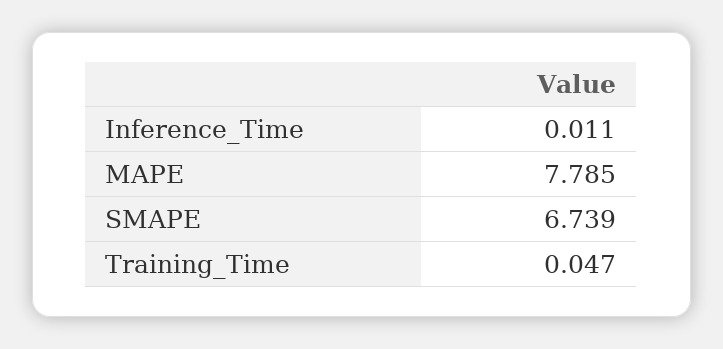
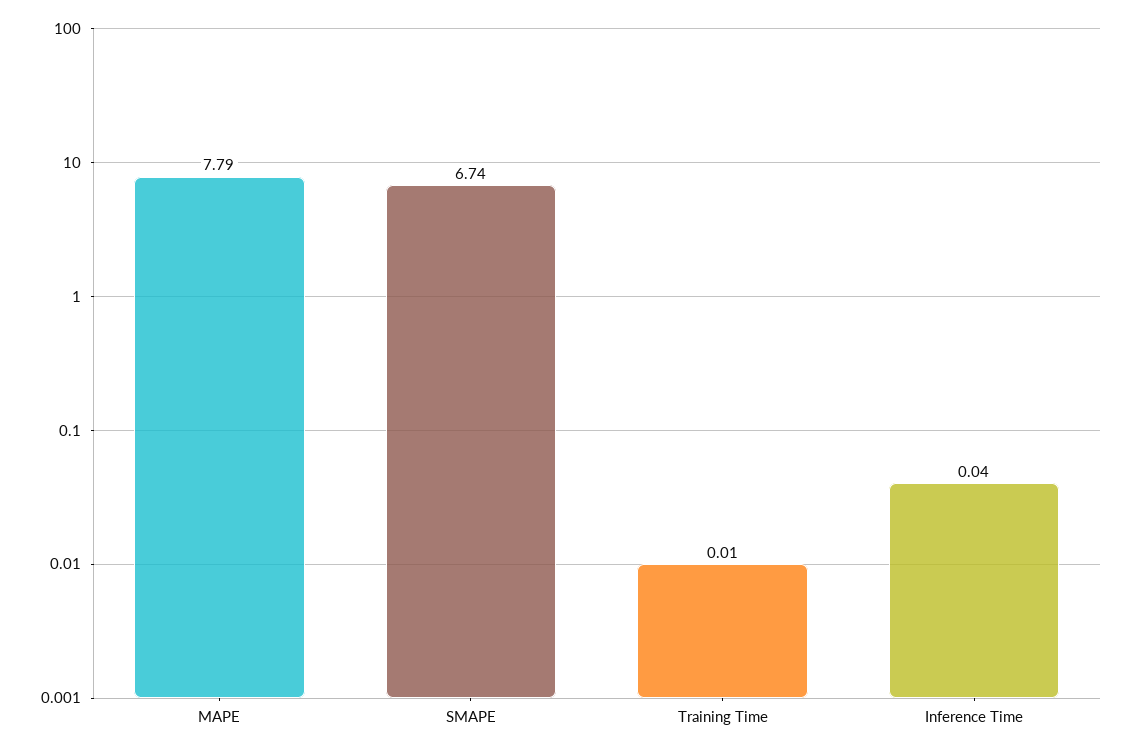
  {
-   "Inference_Time": 0.011,
+   "Inference_Time": 0.04,
    "MAPE": 7.785,
    "SMAPE": 6.739,
-   "Training_Time": 0.047
+   "Training_Time": 0.01
  }

